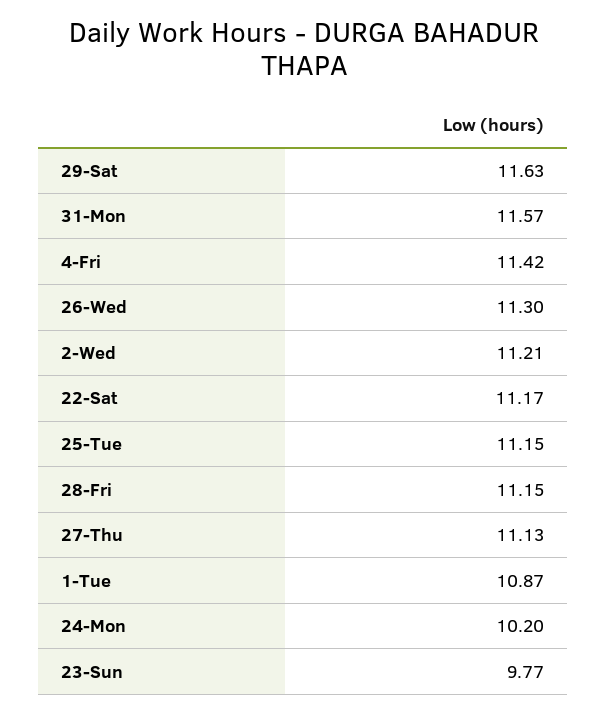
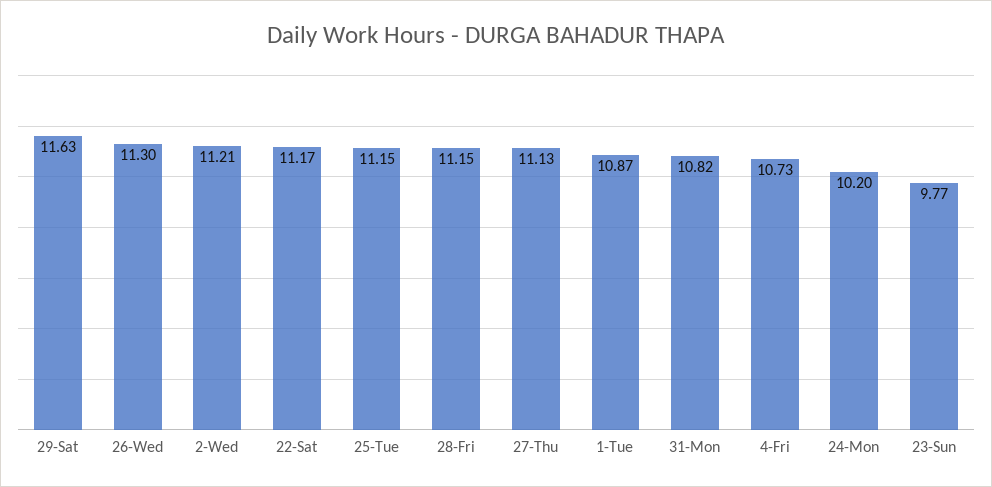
  {
    "29-Sat": 11.63,
-   "31-Mon": 11.57,
+   "31-Mon": 10.82,
-   "4-Fri": 11.42,
+   "4-Fri": 10.73,
    "26-Wed": 11.3,
    "2-Wed": 11.21,
    "22-Sat": 11.17,
    "25-Tue": 11.15,
    "28-Fri": 11.15,
    "27-Thu": 11.13,
    "1-Tue": 10.87,
    "24-Mon": 10.2,
    "23-Sun": 9.77
  }

